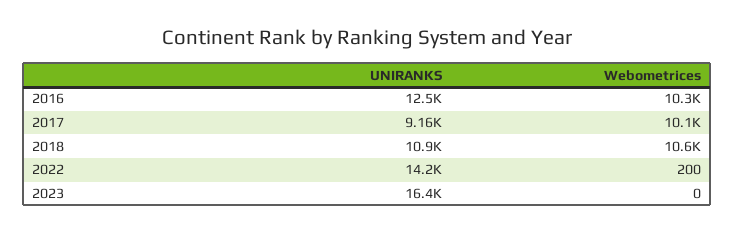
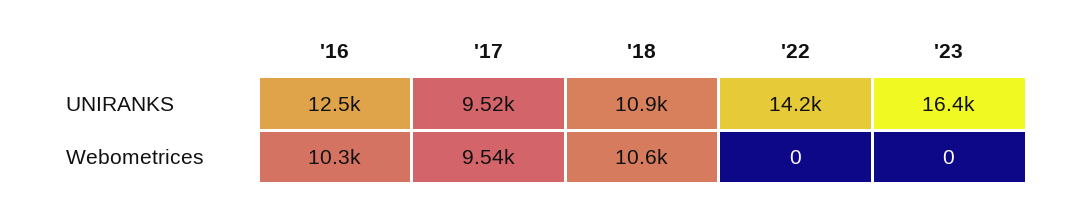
  {
    "UNIRANKS": {
      "2016": 12500,
-     "2017": 9160,
+     "2017": 9520,
      "2018": 10900,
      "2022": 14200,
      "2023": 16400
    },
    "Webometrices": {
      "2016": 10300,
-     "2017": 10100,
+     "2017": 9540,
      "2018": 10600,
-     "2022": 200,
+     "2022": 0,
      "2023": 0
    }
  }

